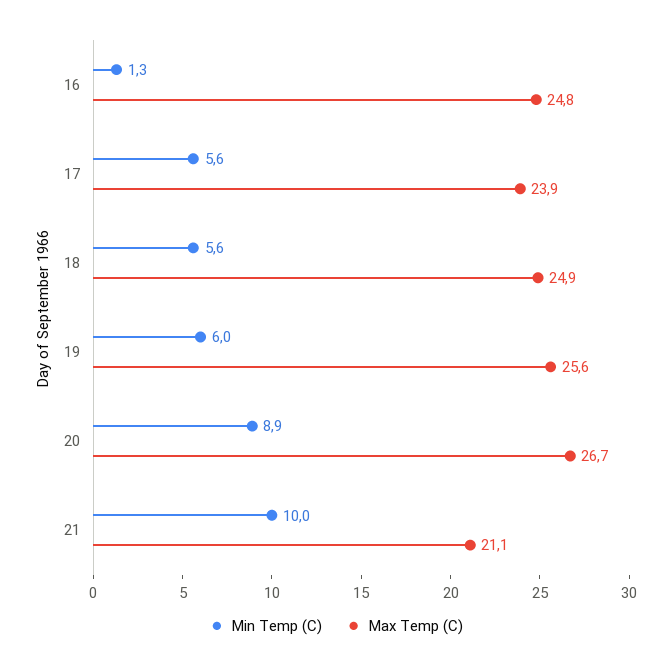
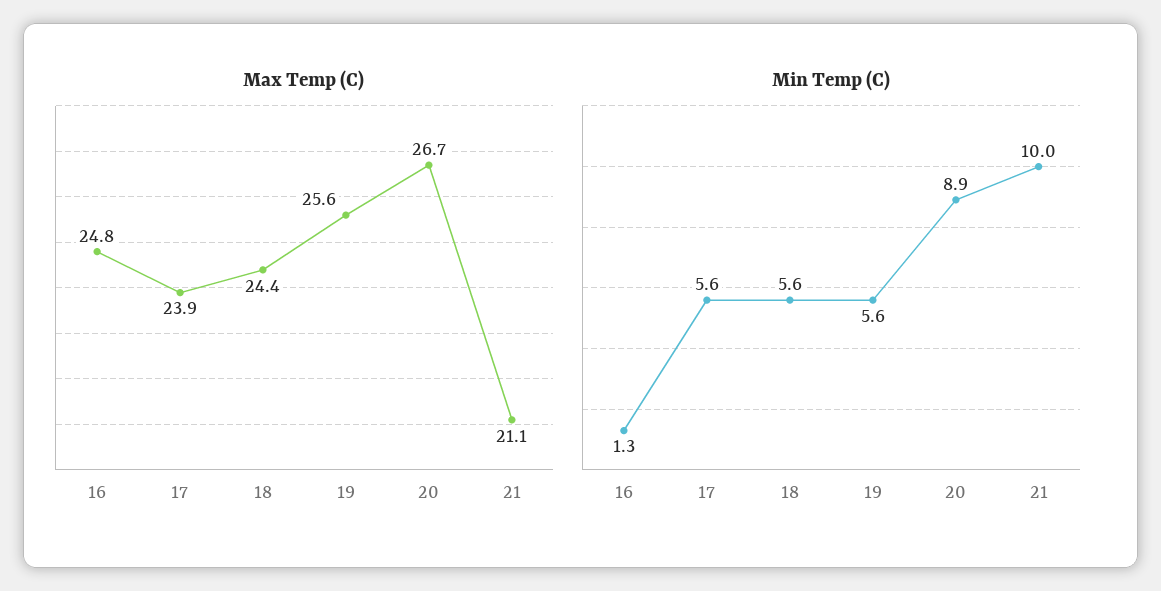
  {
    "Min Temp (C)": {
      "16": 1.3,
      "17": 5.6,
      "18": 5.6,
-     "19": 6,
+     "19": 5.6,
      "20": 8.9,
      "21": 10
    },
    "Max Temp (C)": {
      "16": 24.8,
      "17": 23.9,
-     "18": 24.9,
+     "18": 24.4,
      "19": 25.6,
      "20": 26.7,
      "21": 21.1
    }
  }

